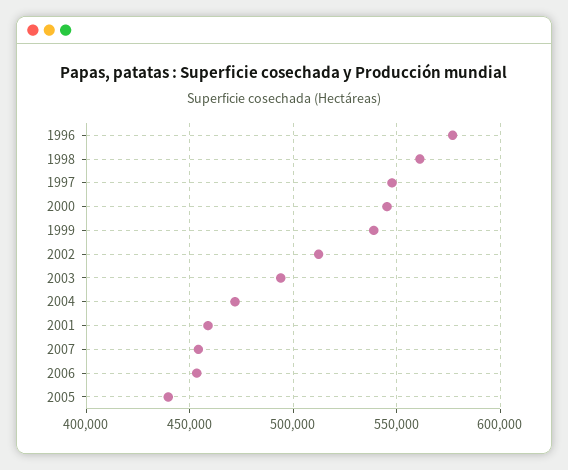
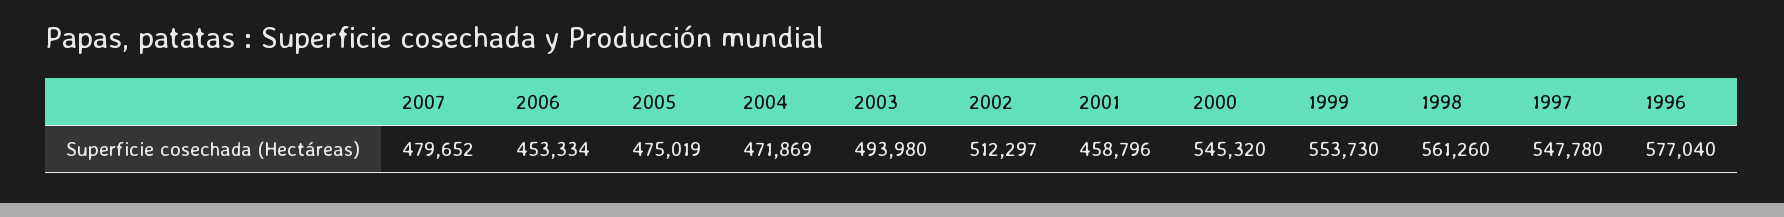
  {
    "1996": 577040,
    "1998": 561260,
    "1997": 547780,
    "2000": 545320,
-   "1999": 540000,
+   "1999": 553730,
    "2002": 512297,
    "2003": 493980,
    "2004": 471869,
    "2001": 458796,
-   "2007": 455000,
+   "2007": 479652,
    "2006": 453334,
-   "2005": 440000
+   "2005": 475019
  }

